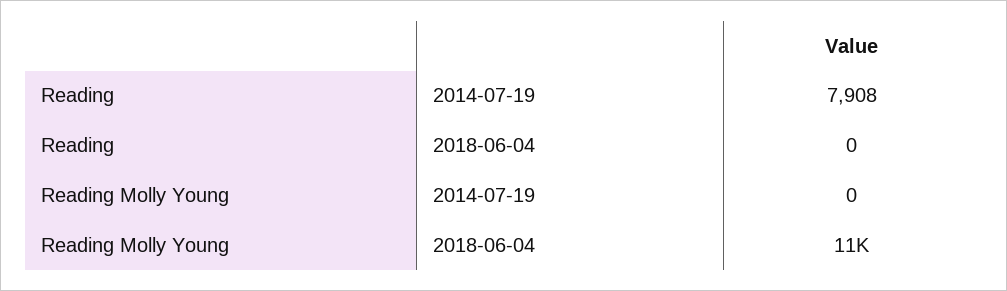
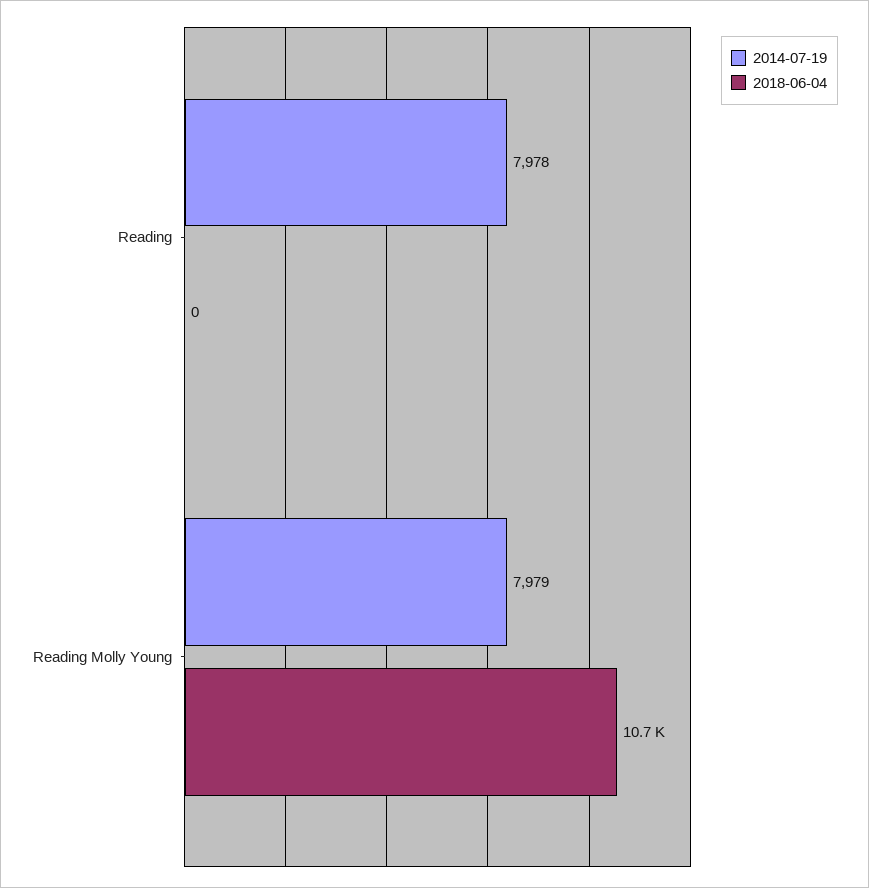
  {
    "2014-07-19": {
-     "Reading": 7908,
+     "Reading": 7978,
-     "Reading Molly Young": 0
+     "Reading Molly Young": 7979
    },
    "2018-06-04": {
      "Reading": 0,
      "Reading Molly Young": 10700
    }
  }

